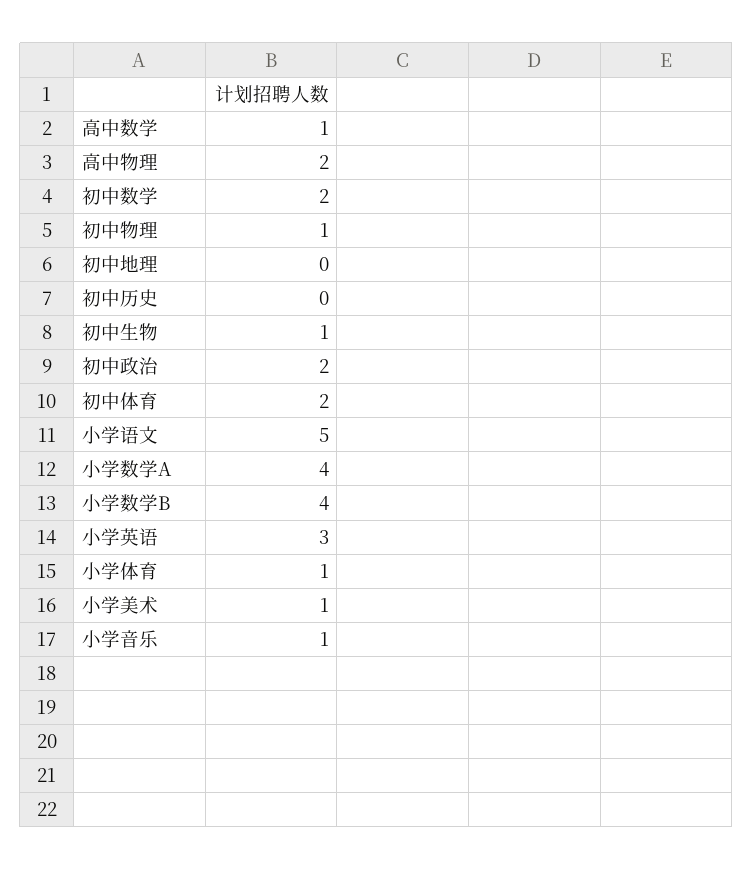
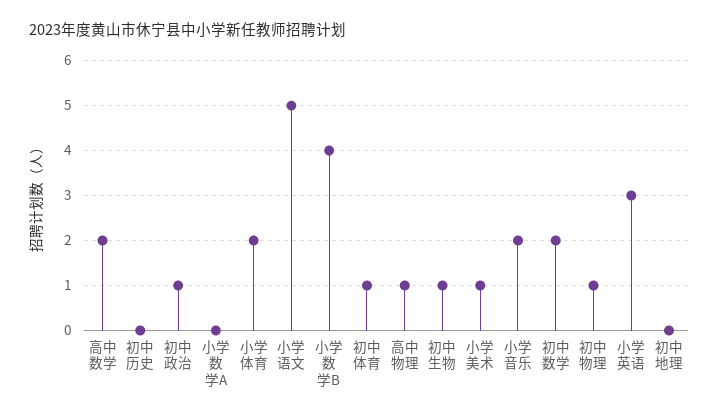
  {
-   "高中数学": 1,
+   "高中数学": 2,
-   "高中物理": 2,
+   "高中物理": 1,
    "初中数学": 2,
    "初中物理": 1,
    "初中地理": 0,
    "初中历史": 0,
    "初中生物": 1,
-   "初中政治": 2,
+   "初中政治": 1,
-   "初中体育": 2,
+   "初中体育": 1,
    "小学语文": 5,
-   "小学数学A": 4,
+   "小学数学A": 0,
    "小学数学B": 4,
    "小学英语": 3,
-   "小学体育": 1,
+   "小学体育": 2,
    "小学美术": 1,
-   "小学音乐": 1
+   "小学音乐": 2
  }

